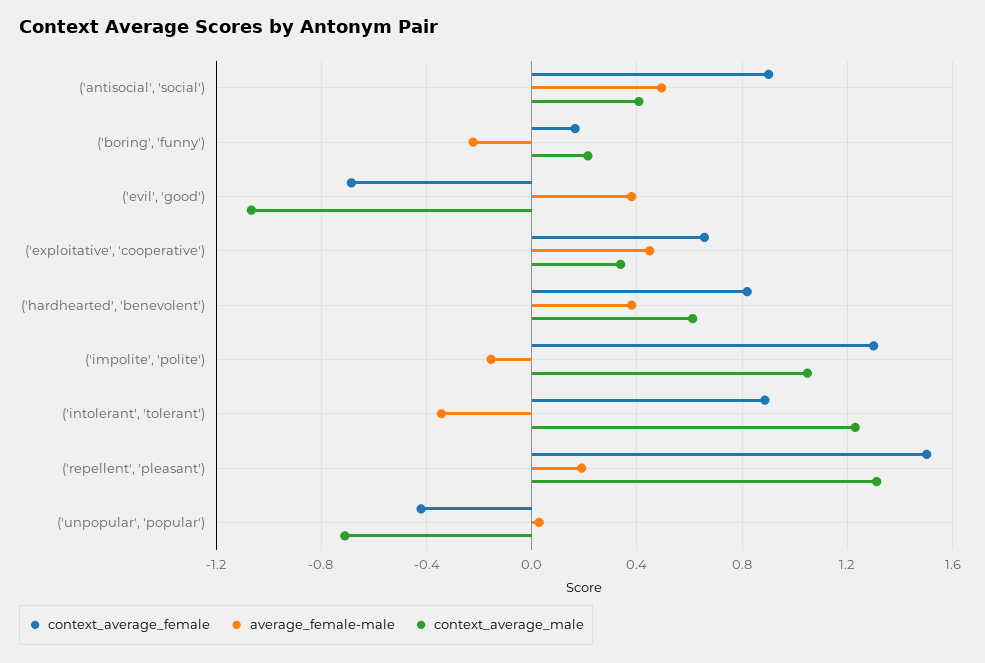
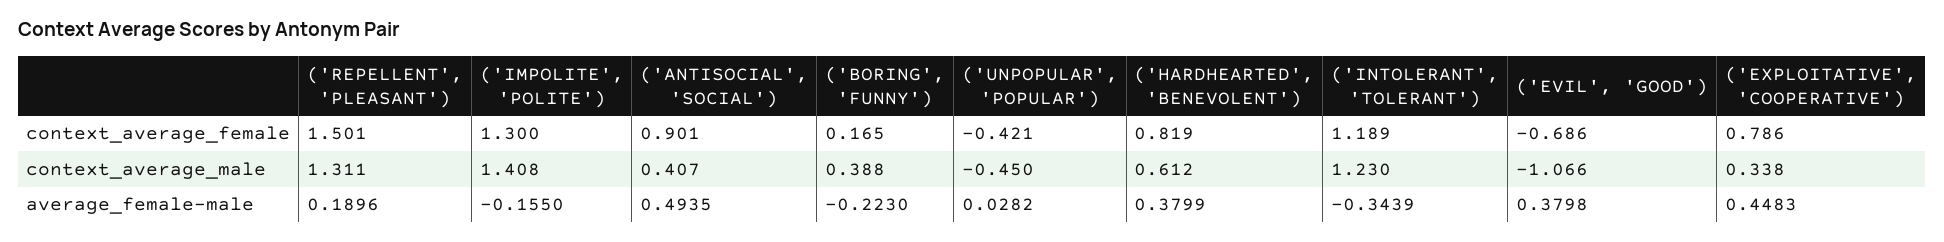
  {
    "context_average_female": {
      "('antisocial', 'social')": 0.901,
      "('boring', 'funny')": 0.165,
      "('evil', 'good')": -0.686,
-     "('exploitative', 'cooperative')": 0.65,
+     "('exploitative', 'cooperative')": 0.786,
      "('hardhearted', 'benevolent')": 0.819,
      "('impolite', 'polite')": 1.3,
-     "('intolerant', 'tolerant')": 0.9,
+     "('intolerant', 'tolerant')": 1.189,
      "('repellent', 'pleasant')": 1.501,
      "('unpopular', 'popular')": -0.421
    },
    "average_female-male": {
      "('antisocial', 'social')": 0.4935,
      "('boring', 'funny')": -0.223,
      "('evil', 'good')": 0.3798,
      "('exploitative', 'cooperative')": 0.4483,
      "('hardhearted', 'benevolent')": 0.3799,
      "('impolite', 'polite')": -0.155,
      "('intolerant', 'tolerant')": -0.3439,
      "('repellent', 'pleasant')": 0.1896,
      "('unpopular', 'popular')": 0.0282
    },
    "context_average_male": {
      "('antisocial', 'social')": 0.407,
-     "('boring', 'funny')": 0.2,
+     "('boring', 'funny')": 0.388,
      "('evil', 'good')": -1.066,
      "('exploitative', 'cooperative')": 0.338,
      "('hardhearted', 'benevolent')": 0.612,
-     "('impolite', 'polite')": 1.05,
+     "('impolite', 'polite')": 1.408,
      "('intolerant', 'tolerant')": 1.23,
      "('repellent', 'pleasant')": 1.311,
-     "('unpopular', 'popular')": -0.7
+     "('unpopular', 'popular')": -0.45
    }
  }

